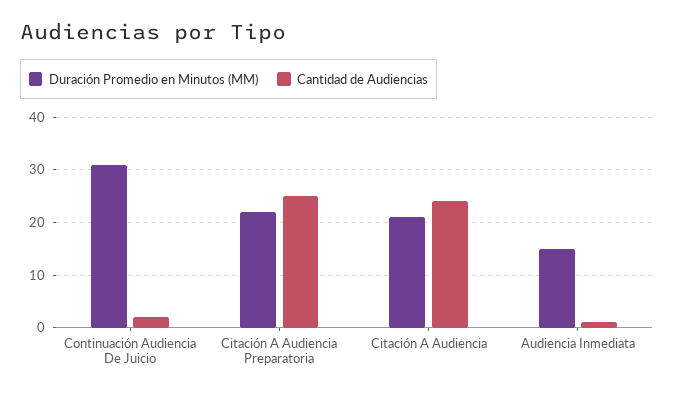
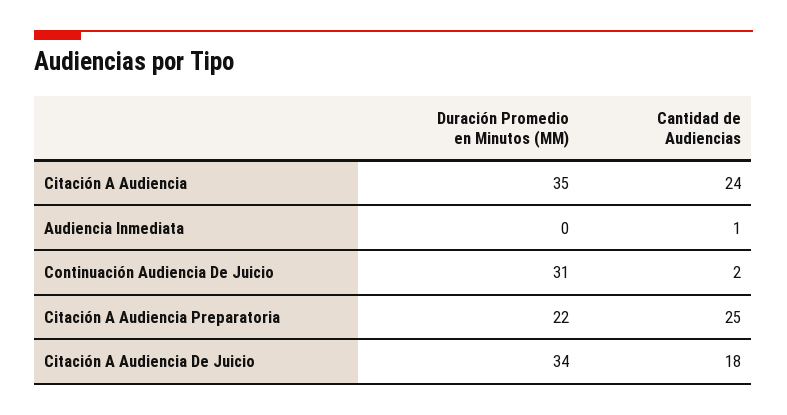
  {
    "Duración Promedio en Minutos (MM)": {
      "Continuación Audiencia De Juicio": 31,
      "Citación A Audiencia Preparatoria": 22,
-     "Citación A Audiencia": 20,
+     "Citación A Audiencia": 35,
-     "Audiencia Inmediata": 15
+     "Audiencia Inmediata": 0,
+     "Citación A Audiencia De Juicio": 34
    },
    "Cantidad de Audiencias": {
      "Continuación Audiencia De Juicio": 2,
      "Citación A Audiencia Preparatoria": 25,
      "Citación A Audiencia": 24,
-     "Audiencia Inmediata": 1
+     "Audiencia Inmediata": 1,
+     "Citación A Audiencia De Juicio": 18
    }
  }

